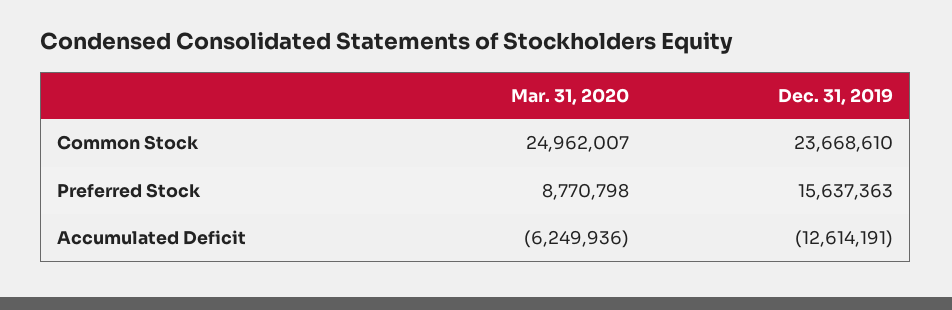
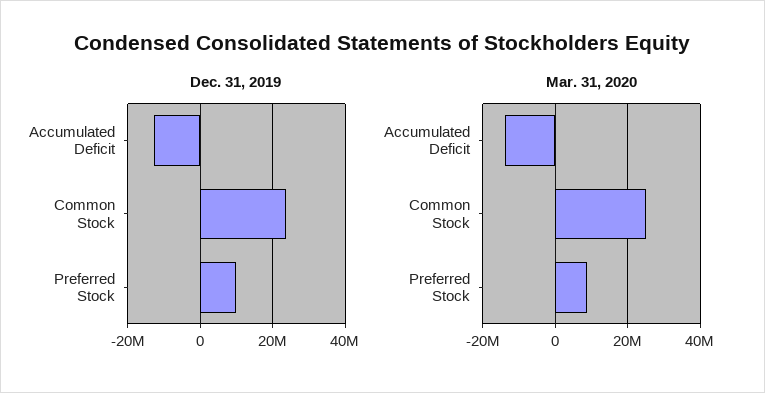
  {
    "Mar. 31, 2020": {
      "Common Stock": 24962007,
      "Preferred Stock": 8770798,
-     "Accumulated Deficit": -6249936
+     "Accumulated Deficit": -14000000
    },
    "Dec. 31, 2019": {
      "Common Stock": 23668610,
-     "Preferred Stock": 15637363,
+     "Preferred Stock": 10000000,
      "Accumulated Deficit": -12614191
    }
  }

